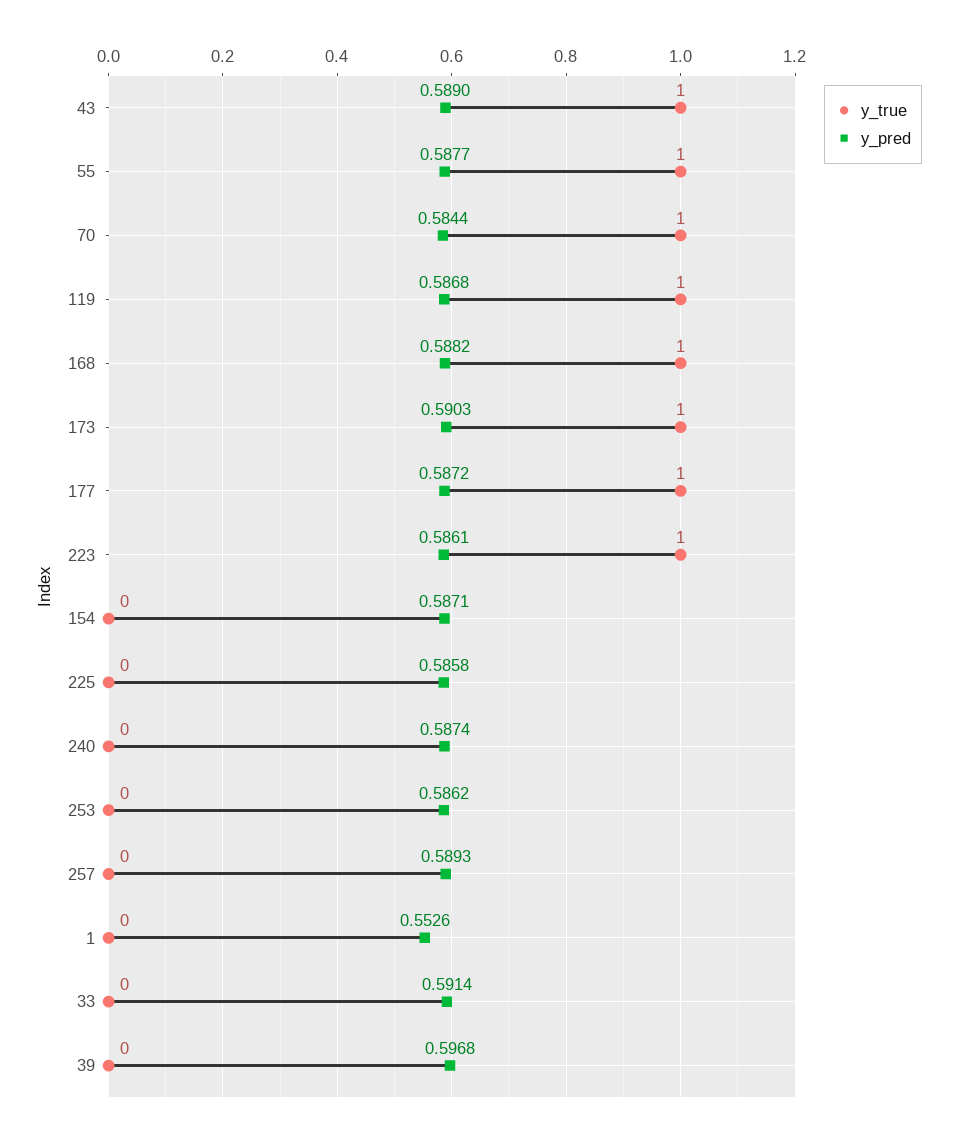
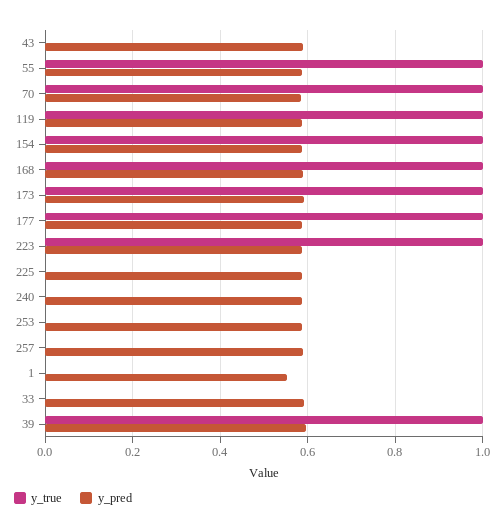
  {
    "y_true": {
-     "43": 1,
+     "43": 0,
      "55": 1,
      "70": 1,
      "119": 1,
      "168": 1,
      "173": 1,
      "177": 1,
      "223": 1,
-     "154": 0,
+     "154": 1,
      "225": 0,
      "240": 0,
      "253": 0,
      "257": 0,
      "1": 0,
      "33": 0,
-     "39": 0
+     "39": 1
    },
    "y_pred": {
      "43": 0.589,
      "55": 0.5877,
      "70": 0.5844,
      "119": 0.5868,
      "168": 0.5882,
      "173": 0.5903,
      "177": 0.5872,
      "223": 0.5861,
      "154": 0.5871,
      "225": 0.5858,
      "240": 0.5874,
      "253": 0.5862,
      "257": 0.5893,
      "1": 0.5526,
      "33": 0.5914,
      "39": 0.5968
    }
  }

